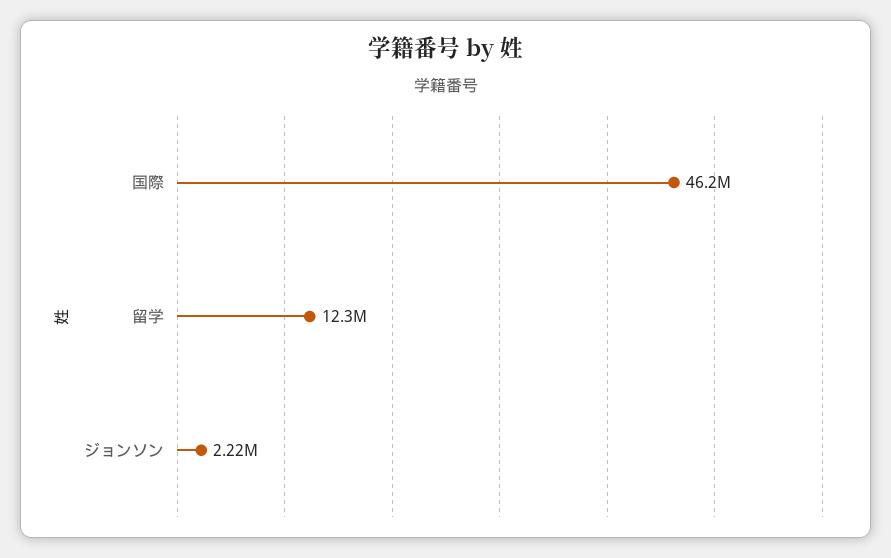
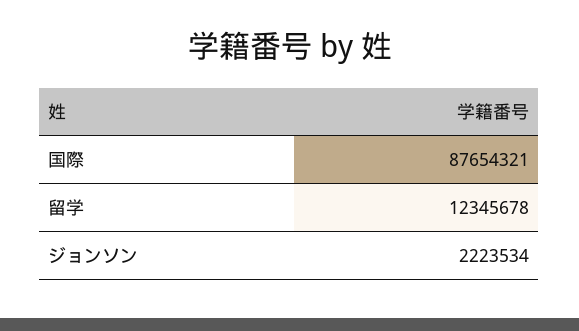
  {
-   "国際": 46200000,
+   "国際": 87654321,
    "留学": 12345678,
    "ジョンソン": 2223534
  }

